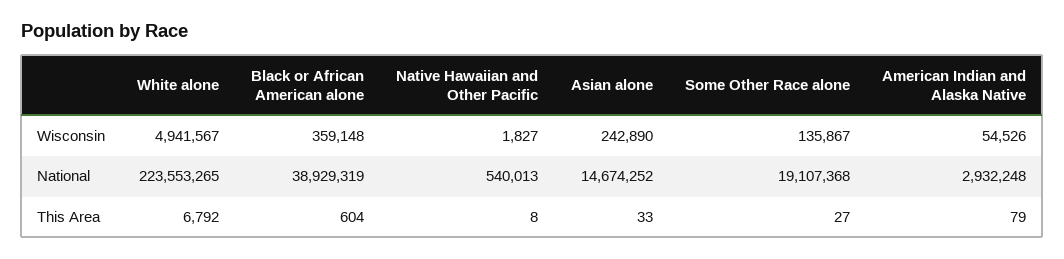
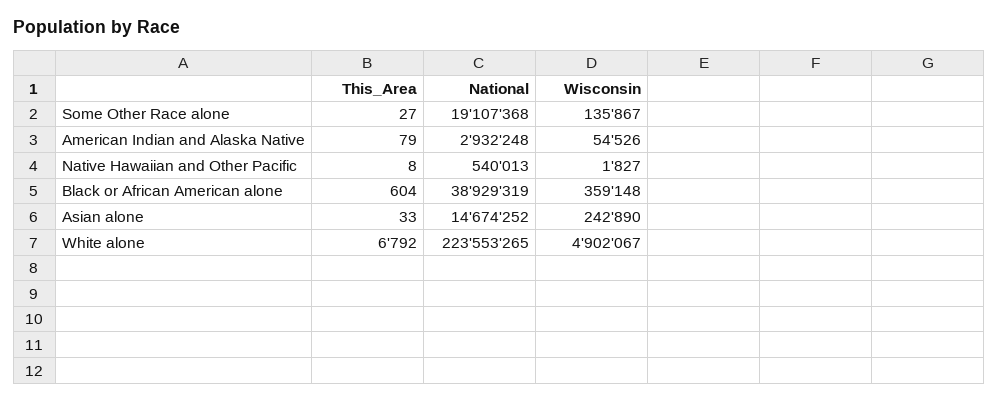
  {
    "White alone": {
-     "Wisconsin": 4941567,
+     "Wisconsin": 4902067,
      "National": 223553265,
      "This Area": 6792
    },
    "Black or African American alone": {
      "Wisconsin": 359148,
      "National": 38929319,
      "This Area": 604
    },
    "Native Hawaiian and Other Pacific": {
      "Wisconsin": 1827,
      "National": 540013,
      "This Area": 8
    },
    "Asian alone": {
      "Wisconsin": 242890,
      "National": 14674252,
      "This Area": 33
    },
    "Some Other Race alone": {
      "Wisconsin": 135867,
      "National": 19107368,
      "This Area": 27
    },
    "American Indian and Alaska Native": {
      "Wisconsin": 54526,
      "National": 2932248,
      "This Area": 79
    }
  }

